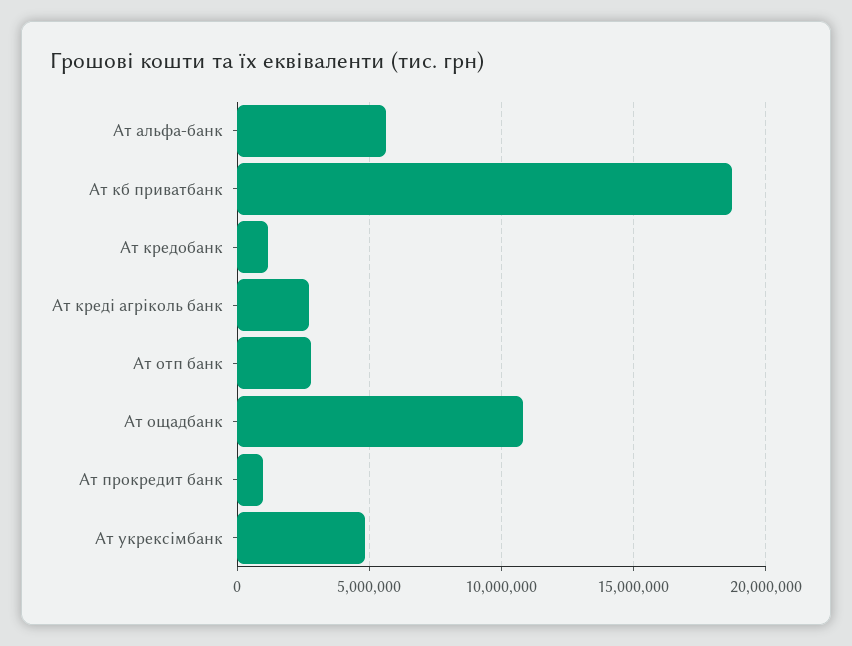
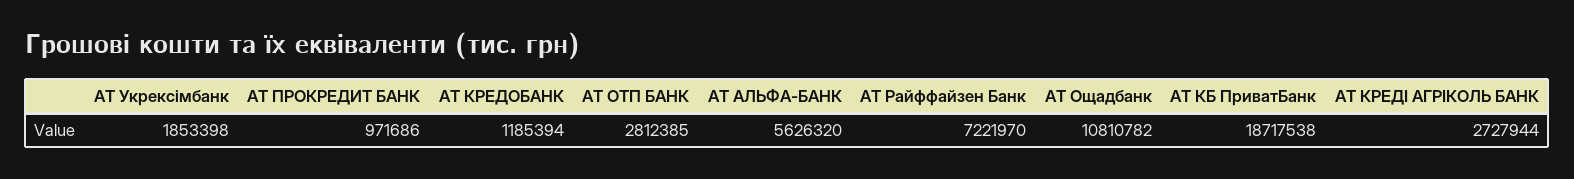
  {
    "Ат альфа-банк": 5626320,
    "Ат кб приватбанк": 18717538,
    "Ат кредобанк": 1185394,
    "Ат креді агріколь банк": 2727944,
    "Ат отп банк": 2812385,
    "Ат ощадбанк": 10810782,
    "Ат прокредит банк": 971686,
-   "Ат укрексімбанк": 5000000
+   "Ат укрексімбанк": 1853398,
+   "АТ Райффайзен Банк": 7221970
  }

